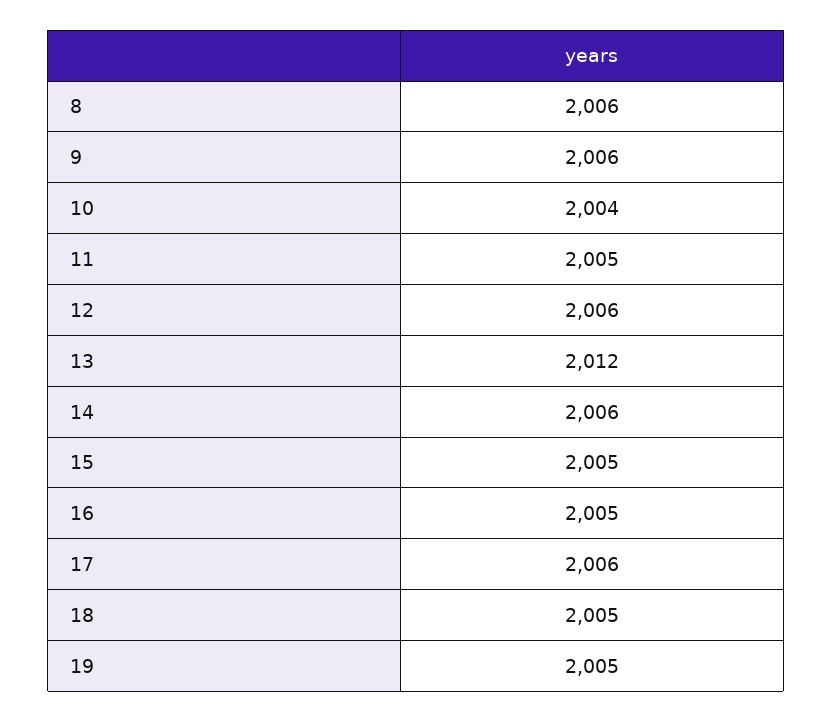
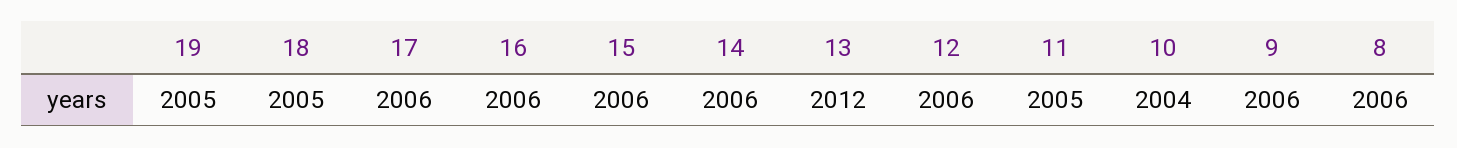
  {
    "8": 2006,
    "9": 2006,
    "10": 2004,
    "11": 2005,
    "12": 2006,
    "13": 2012,
    "14": 2006,
-   "15": 2005,
+   "15": 2006,
-   "16": 2005,
+   "16": 2006,
    "17": 2006,
    "18": 2005,
    "19": 2005
  }

